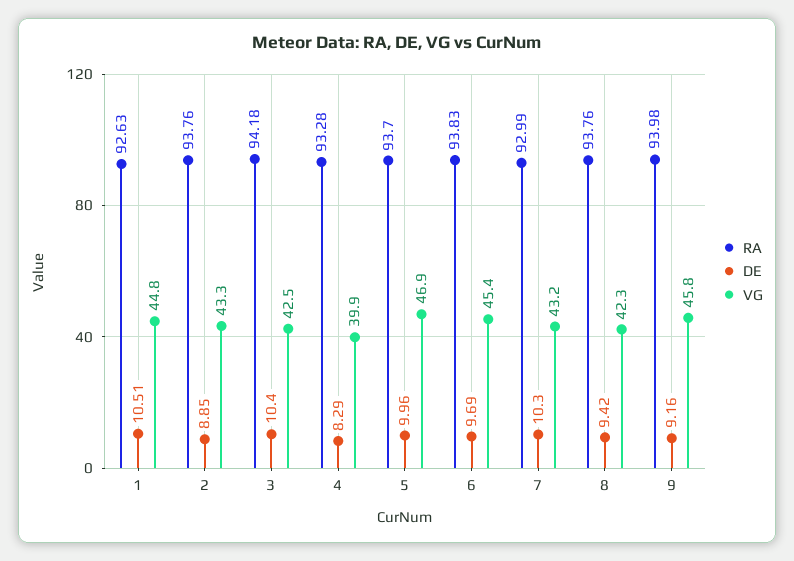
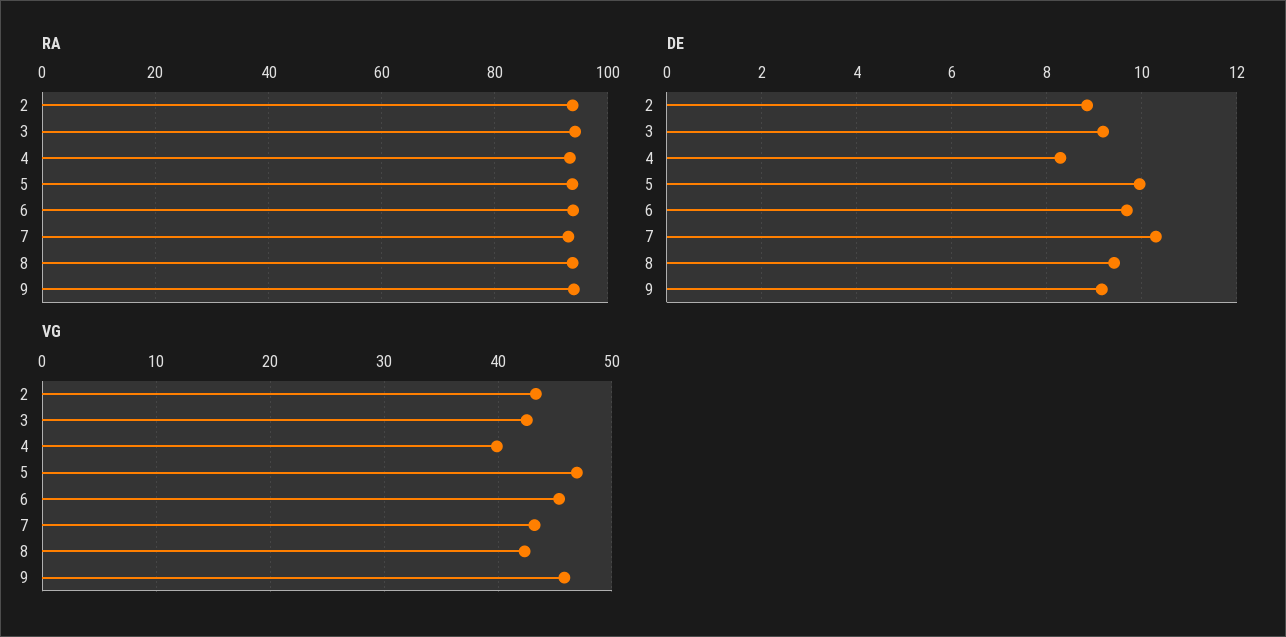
  {
    "RA": {
-     "1": 92.63,
      "2": 93.76,
      "3": 94.18,
      "4": 93.28,
      "5": 93.7,
      "6": 93.83,
      "7": 92.99,
      "8": 93.76,
      "9": 93.98
    },
    "DE": {
-     "1": 10.51,
      "2": 8.85,
-     "3": 10.4,
+     "3": 9.2,
      "4": 8.29,
      "5": 9.96,
      "6": 9.69,
      "7": 10.3,
      "8": 9.42,
      "9": 9.16
    },
    "VG": {
-     "1": 44.8,
      "2": 43.3,
      "3": 42.5,
      "4": 39.9,
      "5": 46.9,
      "6": 45.4,
      "7": 43.2,
      "8": 42.3,
      "9": 45.8
    }
  }

